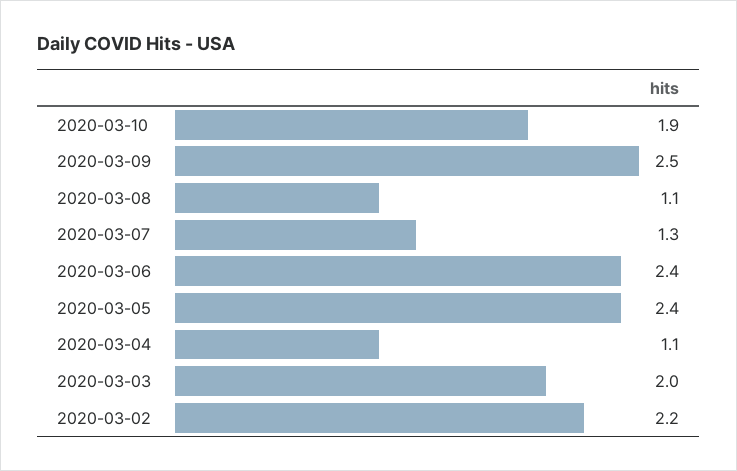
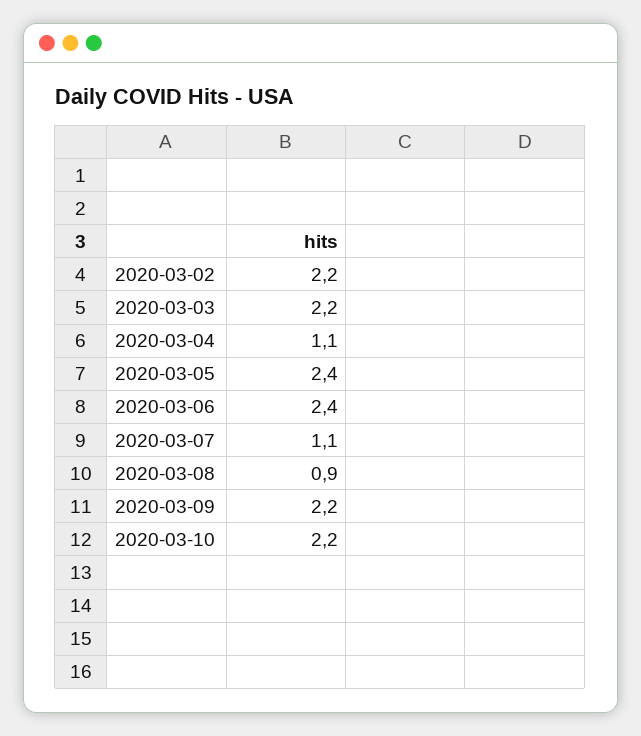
  {
-   "2020-03-10": 1.9,
+   "2020-03-10": 2.2,
-   "2020-03-09": 2.5,
+   "2020-03-09": 2.2,
-   "2020-03-08": 1.1,
+   "2020-03-08": 0.9,
-   "2020-03-07": 1.3,
+   "2020-03-07": 1.1,
    "2020-03-06": 2.4,
    "2020-03-05": 2.4,
    "2020-03-04": 1.1,
-   "2020-03-03": 2,
+   "2020-03-03": 2.2,
    "2020-03-02": 2.2
  }

